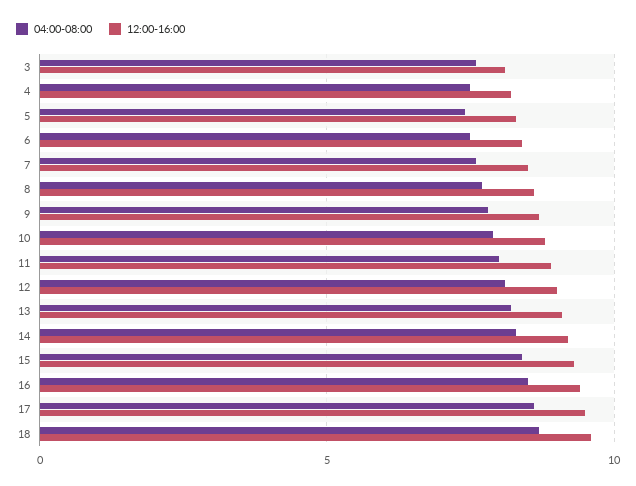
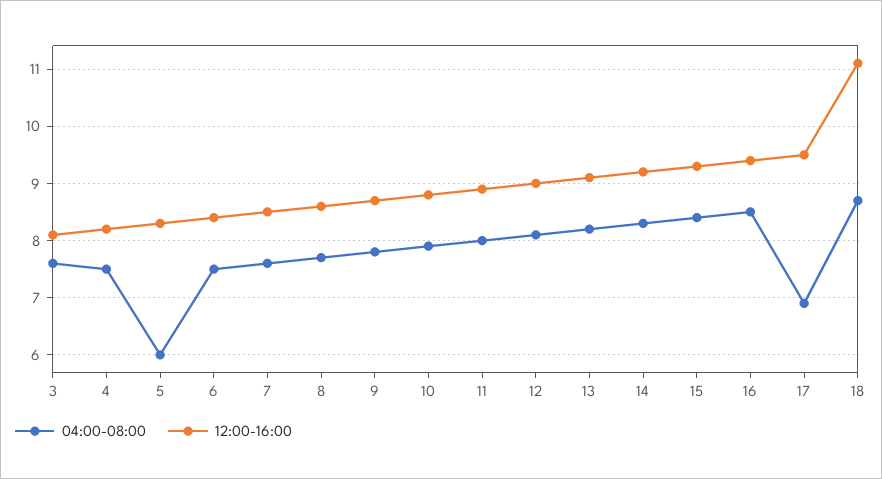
  {
    "04:00-08:00": {
      "3": 7.5,
      "4": 7.5,
-     "5": 7.5,
+     "5": 6,
      "6": 7.5,
      "7": 7.5,
      "8": 7.5,
      "9": 8,
      "10": 8,
      "11": 8,
      "12": 8,
      "13": 8,
      "14": 8.5,
      "15": 8.5,
      "16": 8.5,
-     "17": 8.5,
+     "17": 7,
      "18": 8.5
    },
    "12:00-16:00": {
      "3": 8,
      "4": 8,
      "5": 8.5,
      "6": 8.5,
      "7": 8.5,
      "8": 8.5,
      "9": 8.5,
      "10": 9,
      "11": 9,
      "12": 9,
      "13": 9,
      "14": 9,
      "15": 9.5,
      "16": 9.5,
      "17": 9.5,
-     "18": 9.5
+     "18": 11
    }
  }

